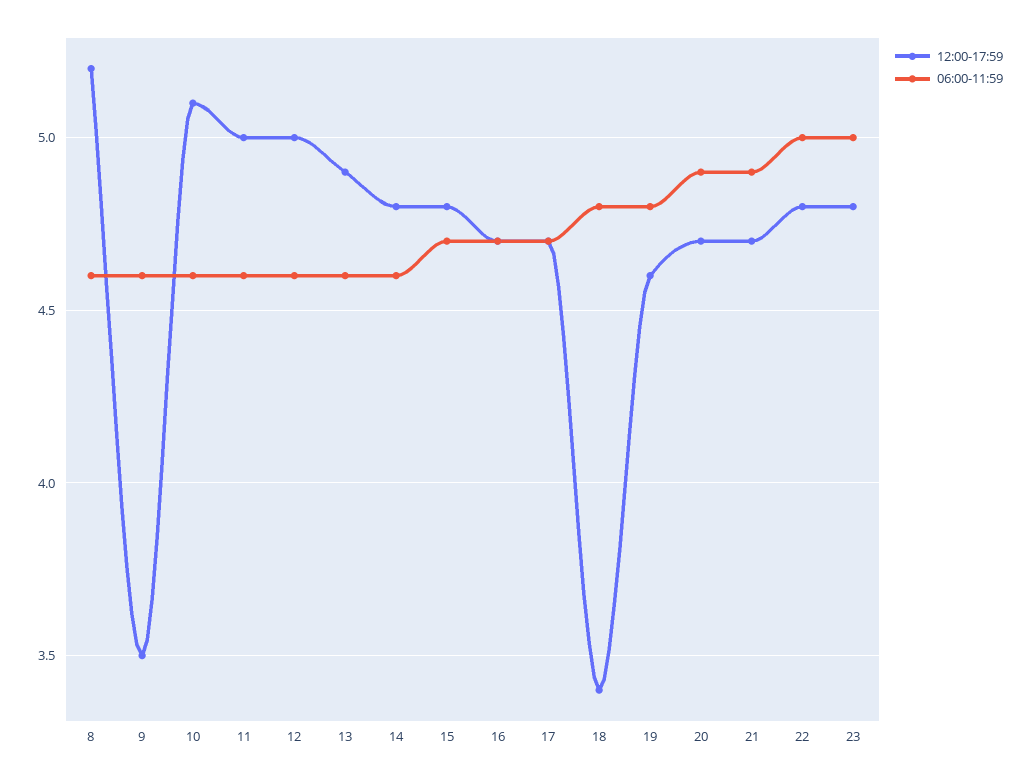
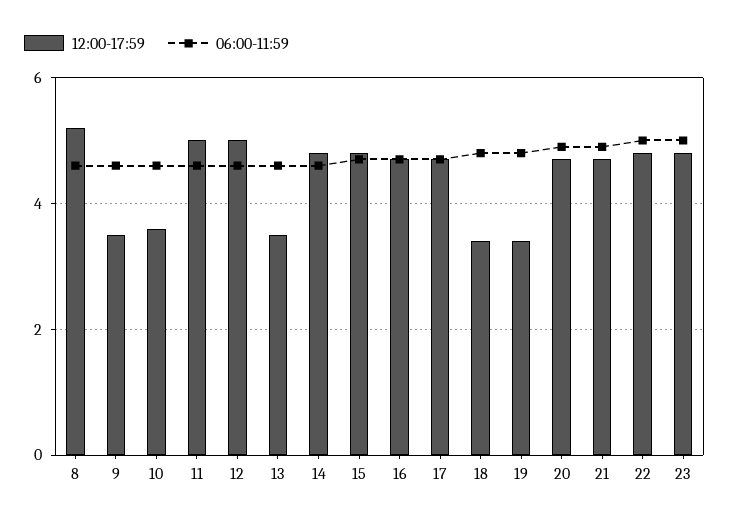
  {
    "12:00-17:59": {
      "8": 5.2,
      "9": 3.5,
-     "10": 5.1,
+     "10": 3.5,
      "11": 5,
      "12": 5,
-     "13": 4.9,
+     "13": 3.5,
      "14": 4.8,
      "15": 4.8,
      "16": 4.7,
      "17": 4.7,
      "18": 3.4,
-     "19": 4.6,
+     "19": 3.5,
      "20": 4.7,
      "21": 4.7,
      "22": 4.8,
      "23": 4.8
    },
    "06:00-11:59": {
      "8": 4.6,
      "9": 4.6,
      "10": 4.6,
      "11": 4.6,
      "12": 4.6,
      "13": 4.6,
      "14": 4.6,
      "15": 4.7,
      "16": 4.7,
      "17": 4.7,
      "18": 4.8,
      "19": 4.8,
      "20": 4.9,
      "21": 4.9,
      "22": 5,
      "23": 5
    }
  }

